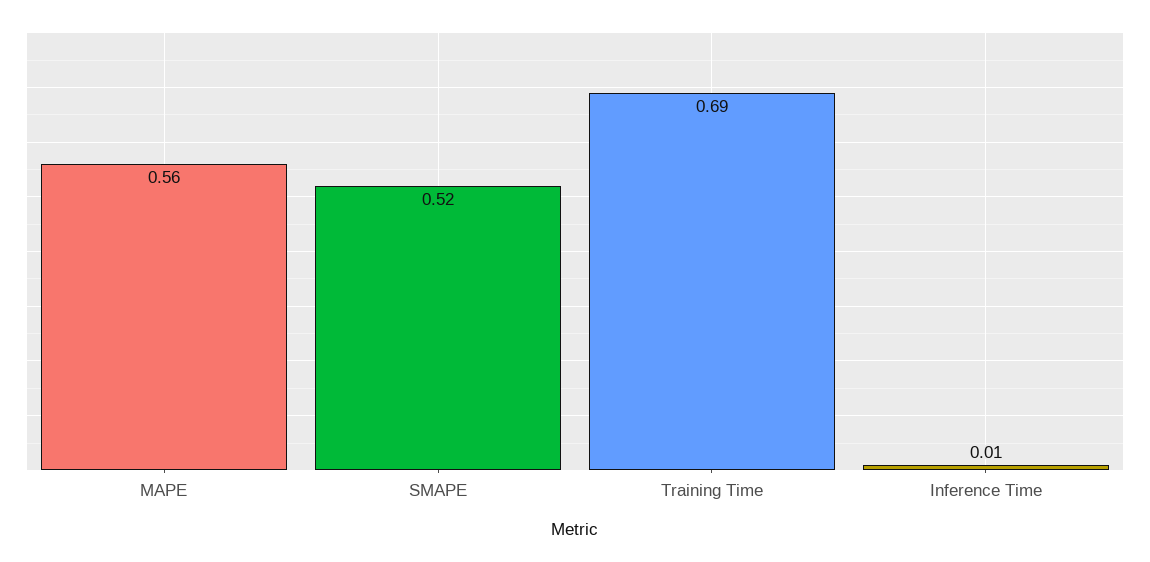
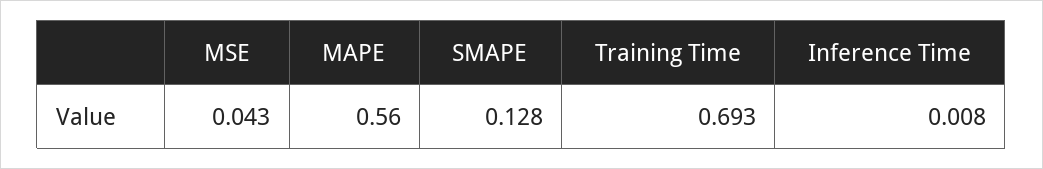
  {
    "MAPE": 0.56,
-   "SMAPE": 0.52,
+   "SMAPE": 0.128,
    "Training Time": 0.693,
-   "Inference Time": 0.008
+   "Inference Time": 0.008,
+   "MSE": 0.043
  }

